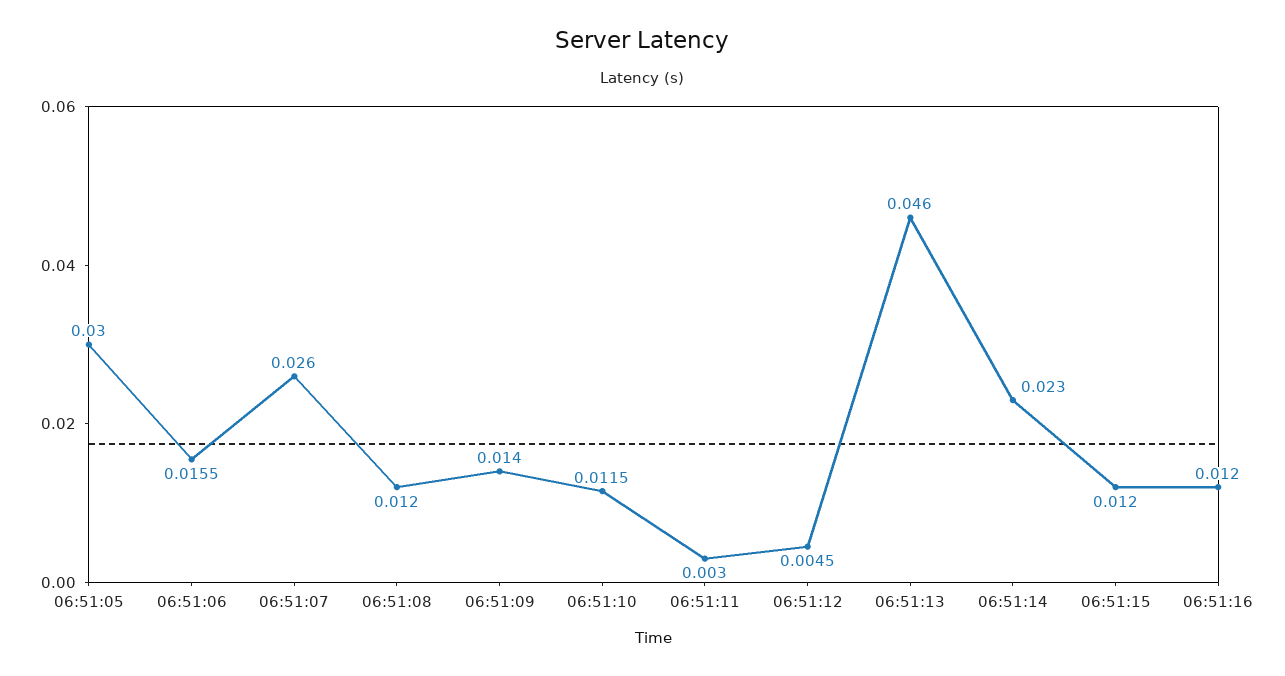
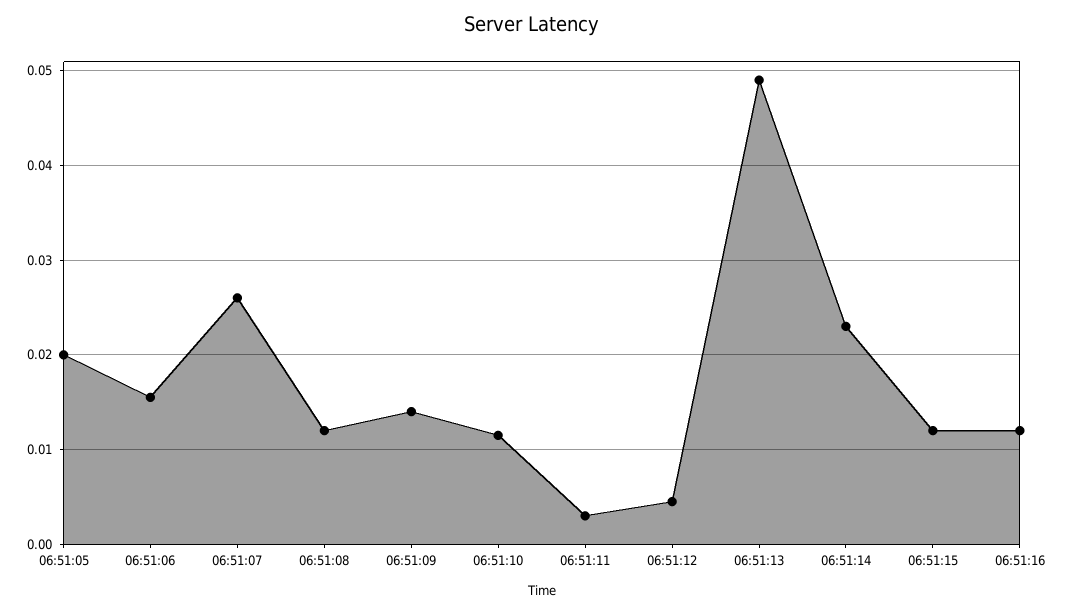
  {
-   "06:51:05": 0.03,
+   "06:51:05": 0.02,
    "06:51:06": 0.0155,
    "06:51:07": 0.026,
    "06:51:08": 0.012,
    "06:51:09": 0.014,
    "06:51:10": 0.0115,
    "06:51:11": 0.003,
    "06:51:12": 0.0045,
-   "06:51:13": 0.046,
+   "06:51:13": 0.049,
    "06:51:14": 0.023,
    "06:51:15": 0.012,
    "06:51:16": 0.012
  }

